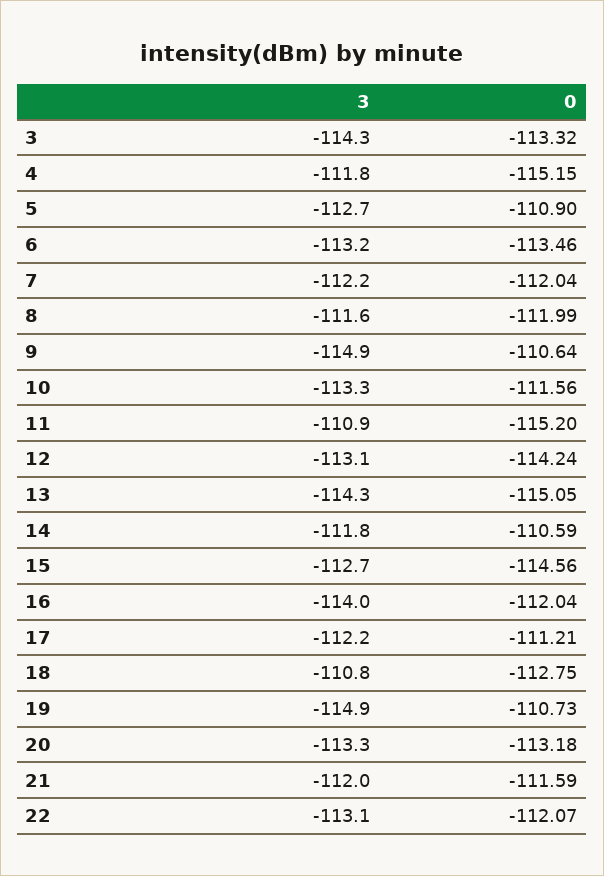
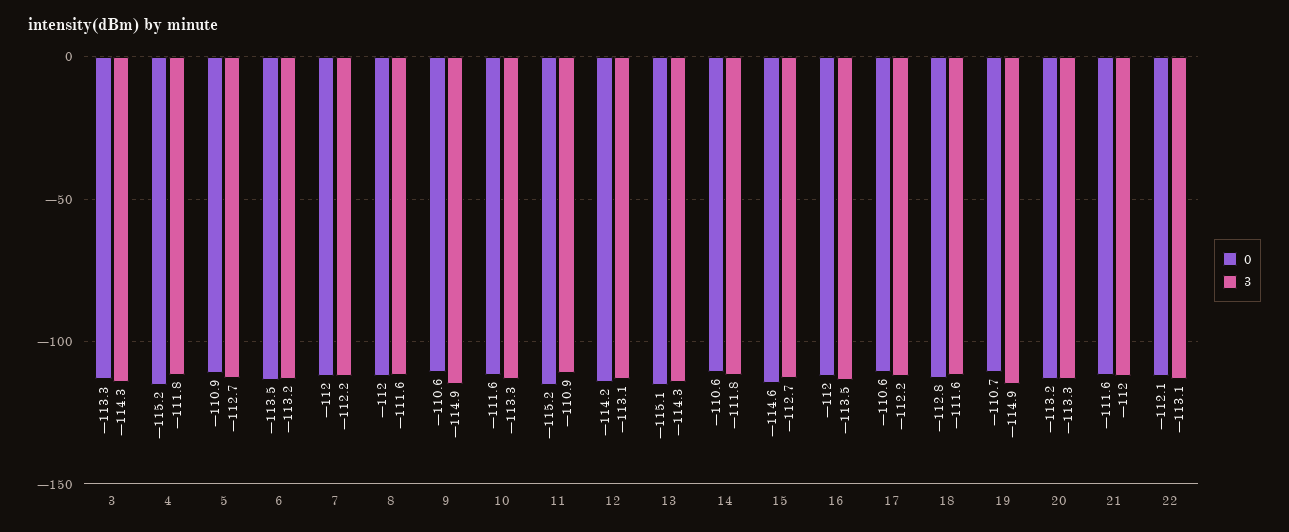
  {
    "3": {
      "3": -114.3,
      "4": -111.8,
      "5": -112.7,
      "6": -113.2,
      "7": -112.2,
      "8": -111.6,
      "9": -114.9,
      "10": -113.3,
      "11": -110.9,
      "12": -113.1,
      "13": -114.3,
      "14": -111.8,
      "15": -112.7,
-     "16": -114,
+     "16": -113.5,
      "17": -112.2,
-     "18": -110.8,
+     "18": -111.6,
      "19": -114.9,
      "20": -113.3,
      "21": -112,
      "22": -113.1
    },
    "0": {
      "3": -113.32,
      "4": -115.15,
      "5": -110.9,
      "6": -113.46,
      "7": -112.04,
      "8": -111.99,
      "9": -110.64,
      "10": -111.56,
      "11": -115.2,
      "12": -114.24,
      "13": -115.05,
      "14": -110.59,
      "15": -114.56,
      "16": -112.04,
-     "17": -111.21,
+     "17": -110.6,
      "18": -112.75,
      "19": -110.73,
      "20": -113.18,
      "21": -111.59,
      "22": -112.07
    }
  }

